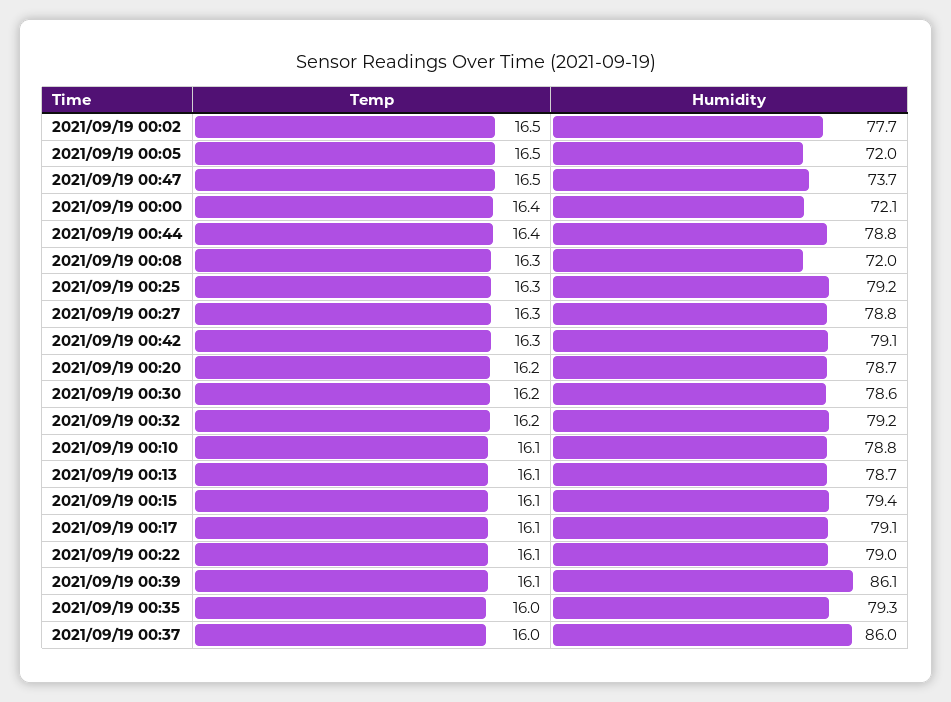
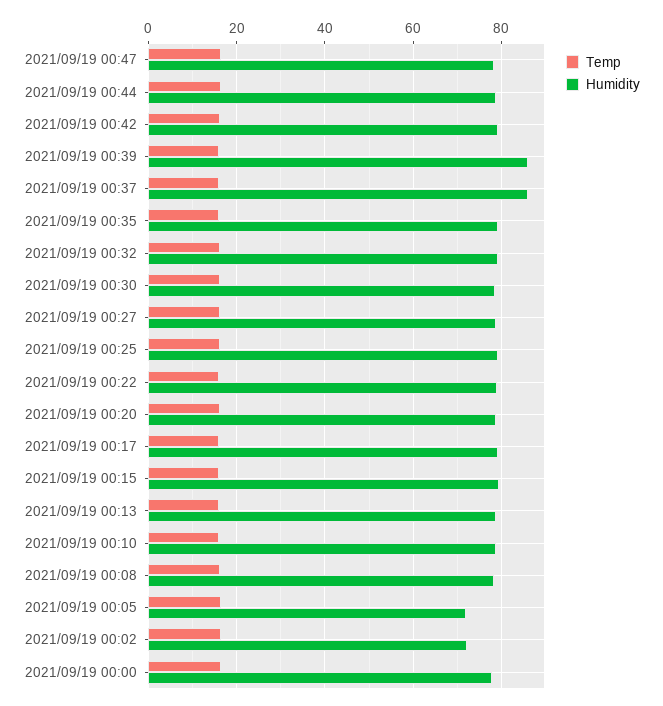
  {
    "Temp": {
      "2021/09/19 00:02": 16.5,
      "2021/09/19 00:05": 16.5,
      "2021/09/19 00:47": 16.5,
      "2021/09/19 00:00": 16.4,
      "2021/09/19 00:44": 16.4,
      "2021/09/19 00:08": 16.3,
      "2021/09/19 00:25": 16.3,
      "2021/09/19 00:27": 16.3,
      "2021/09/19 00:42": 16.3,
      "2021/09/19 00:20": 16.2,
      "2021/09/19 00:30": 16.2,
      "2021/09/19 00:32": 16.2,
      "2021/09/19 00:10": 16.1,
      "2021/09/19 00:13": 16.1,
      "2021/09/19 00:15": 16.1,
      "2021/09/19 00:17": 16.1,
      "2021/09/19 00:22": 16.1,
      "2021/09/19 00:39": 16.1,
      "2021/09/19 00:35": 16,
      "2021/09/19 00:37": 16
    },
    "Humidity": {
-     "2021/09/19 00:02": 77.7,
+     "2021/09/19 00:02": 72,
      "2021/09/19 00:05": 72,
-     "2021/09/19 00:47": 73.7,
+     "2021/09/19 00:47": 78,
-     "2021/09/19 00:00": 72.1,
+     "2021/09/19 00:00": 78,
      "2021/09/19 00:44": 78.8,
-     "2021/09/19 00:08": 72,
+     "2021/09/19 00:08": 78,
      "2021/09/19 00:25": 79.2,
      "2021/09/19 00:27": 78.8,
      "2021/09/19 00:42": 79.1,
      "2021/09/19 00:20": 78.7,
      "2021/09/19 00:30": 78.6,
      "2021/09/19 00:32": 79.2,
      "2021/09/19 00:10": 78.8,
      "2021/09/19 00:13": 78.7,
      "2021/09/19 00:15": 79.4,
      "2021/09/19 00:17": 79.1,
      "2021/09/19 00:22": 79,
      "2021/09/19 00:39": 86.1,
      "2021/09/19 00:35": 79.3,
      "2021/09/19 00:37": 86
    }
  }

